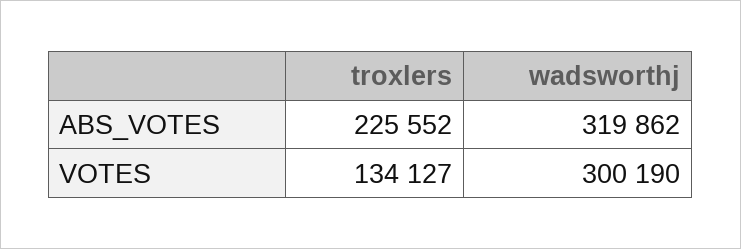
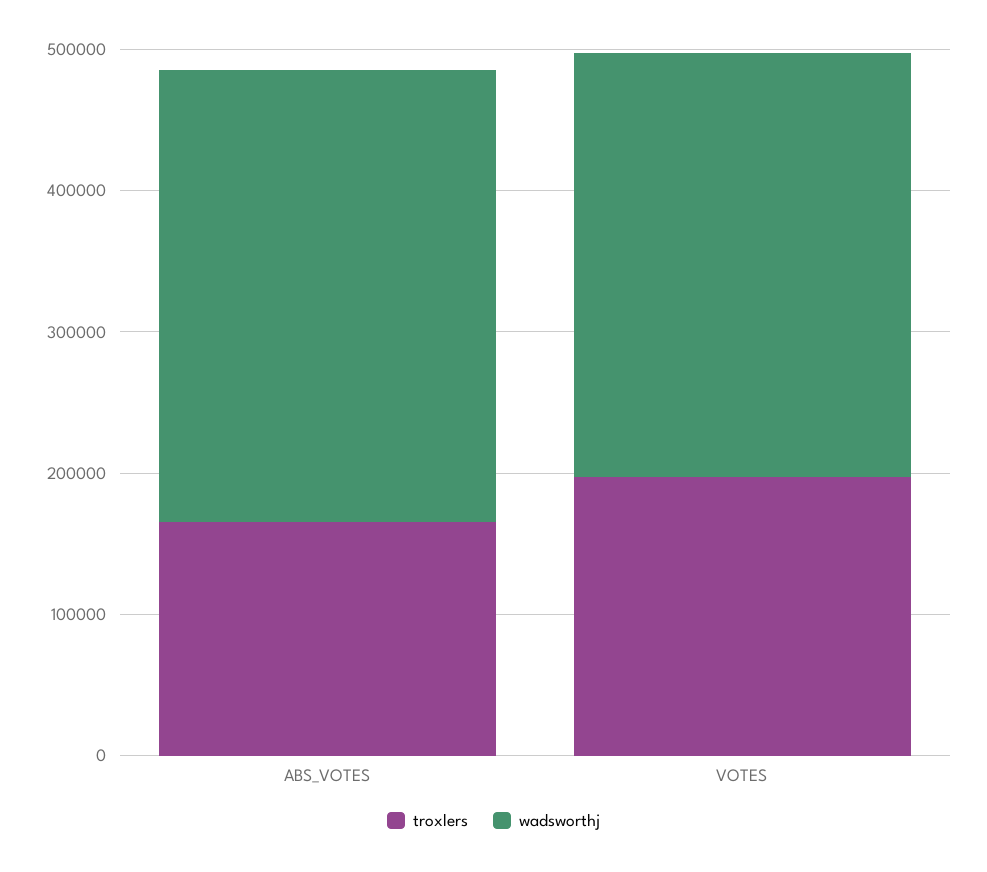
  {
    "troxlers": {
-     "ABS_VOTES": 225552,
+     "ABS_VOTES": 160000,
-     "VOTES": 134127
+     "VOTES": 200000
    },
    "wadsworthj": {
      "ABS_VOTES": 319862,
      "VOTES": 300190
    }
  }

